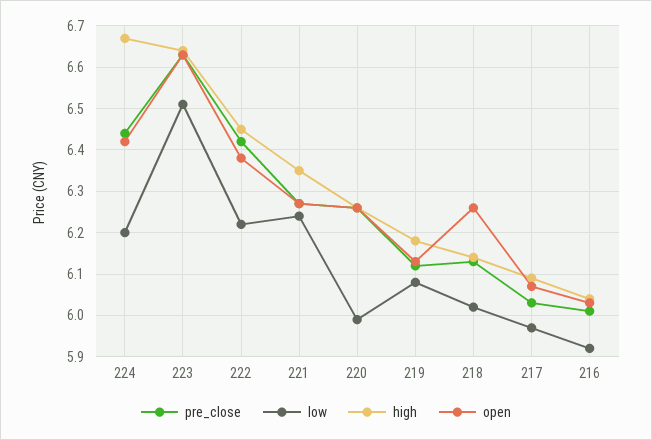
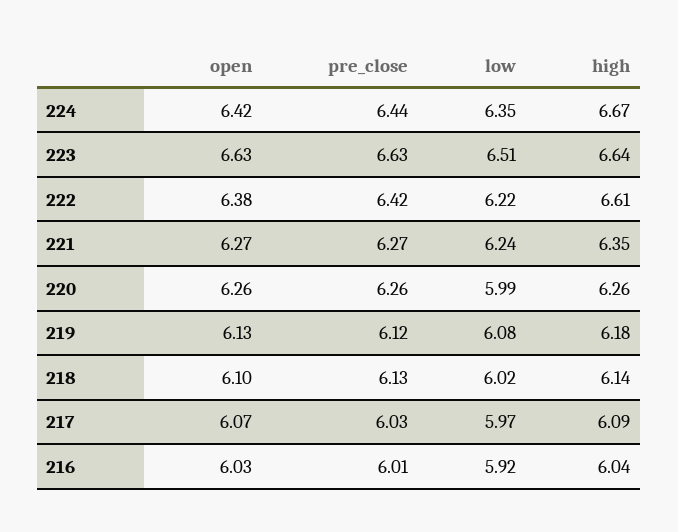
  {
    "pre_close": {
      "224": 6.44,
      "223": 6.63,
      "222": 6.42,
      "221": 6.27,
      "220": 6.26,
      "219": 6.12,
      "218": 6.13,
      "217": 6.03,
      "216": 6.01
    },
    "low": {
-     "224": 6.2,
+     "224": 6.35,
      "223": 6.51,
      "222": 6.22,
      "221": 6.24,
      "220": 5.99,
      "219": 6.08,
      "218": 6.02,
      "217": 5.97,
      "216": 5.92
    },
    "high": {
      "224": 6.67,
      "223": 6.64,
-     "222": 6.45,
+     "222": 6.61,
      "221": 6.35,
      "220": 6.26,
      "219": 6.18,
      "218": 6.14,
      "217": 6.09,
      "216": 6.04
    },
    "open": {
      "224": 6.42,
      "223": 6.63,
      "222": 6.38,
      "221": 6.27,
      "220": 6.26,
      "219": 6.13,
-     "218": 6.25,
+     "218": 6.1,
      "217": 6.07,
      "216": 6.03
    }
  }

